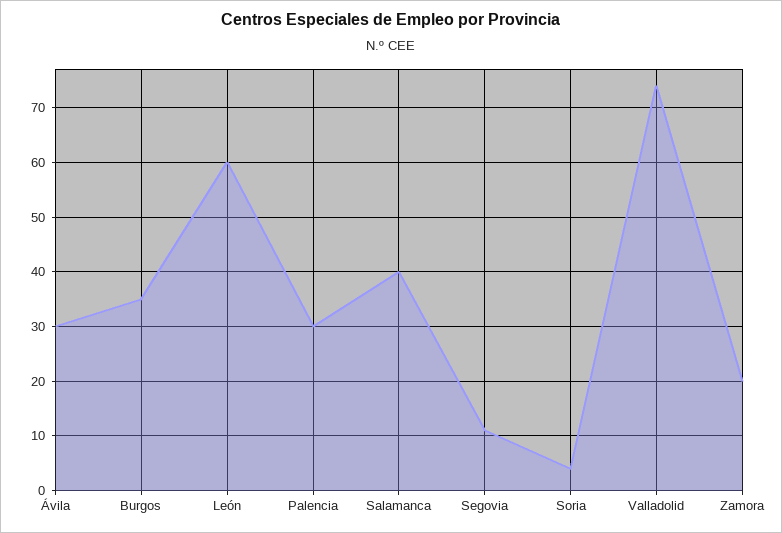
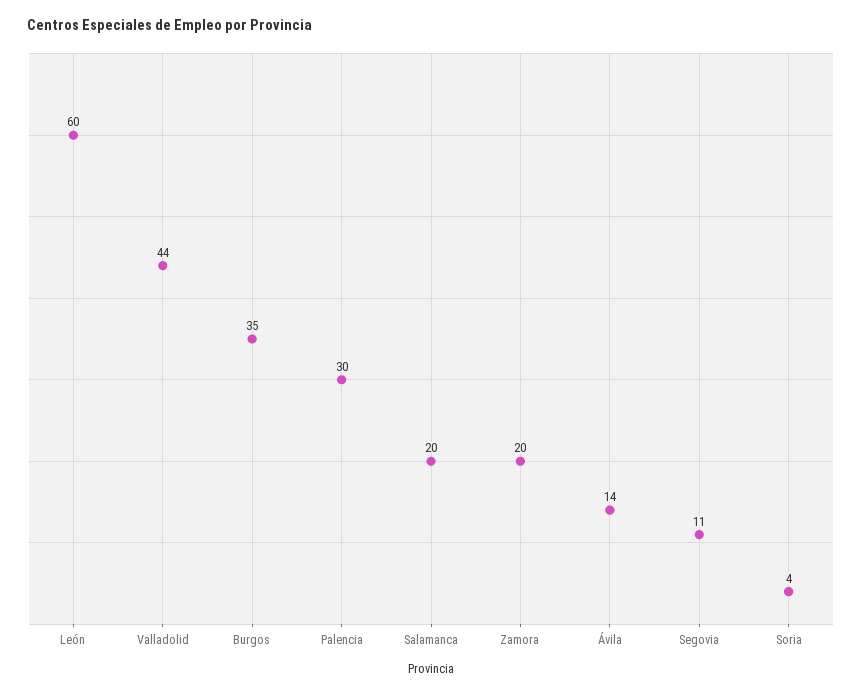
  {
-   "Ávila": 30,
+   "Ávila": 14,
    "Burgos": 35,
    "León": 60,
    "Palencia": 30,
-   "Salamanca": 40,
+   "Salamanca": 20,
    "Segovia": 11,
    "Soria": 4,
-   "Valladolid": 75,
+   "Valladolid": 44,
    "Zamora": 20
  }

